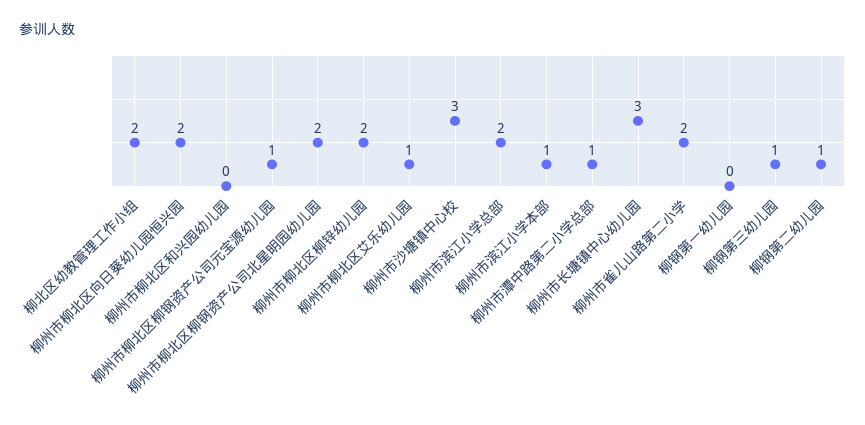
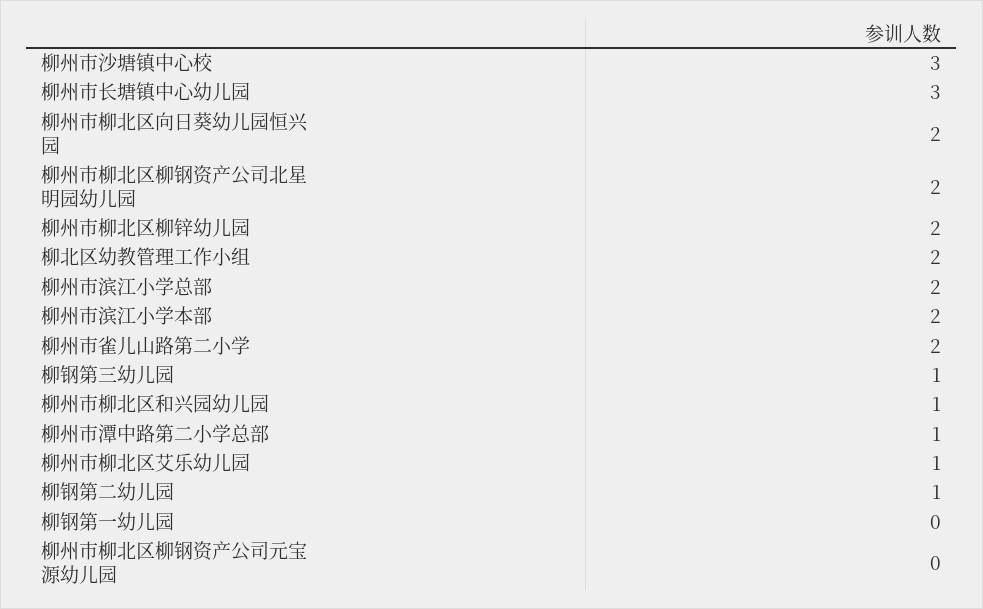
  {
    "柳北区幼教管理工作小组": 2,
    "柳州市柳北区向日葵幼儿园恒兴园": 2,
-   "柳州市柳北区和兴园幼儿园": 0,
+   "柳州市柳北区和兴园幼儿园": 1,
-   "柳州市柳北区柳钢资产公司元宝源幼儿园": 1,
+   "柳州市柳北区柳钢资产公司元宝源幼儿园": 0,
    "柳州市柳北区柳钢资产公司北星明园幼儿园": 2,
    "柳州市柳北区柳锌幼儿园": 2,
    "柳州市柳北区艾乐幼儿园": 1,
    "柳州市沙塘镇中心校": 3,
    "柳州市滨江小学总部": 2,
-   "柳州市滨江小学本部": 1,
+   "柳州市滨江小学本部": 2,
    "柳州市潭中路第二小学总部": 1,
    "柳州市长塘镇中心幼儿园": 3,
    "柳州市雀儿山路第二小学": 2,
    "柳钢第一幼儿园": 0,
    "柳钢第三幼儿园": 1,
    "柳钢第二幼儿园": 1
  }

